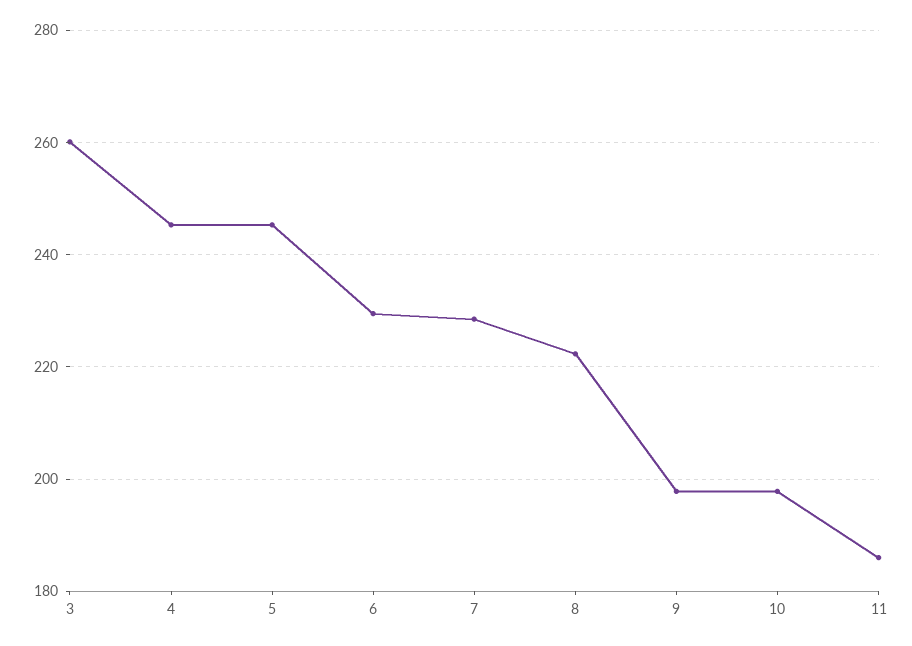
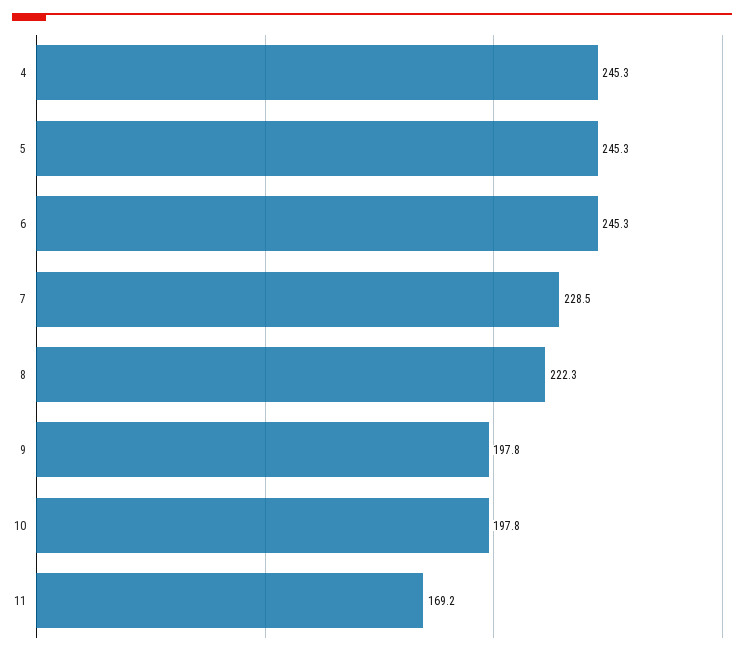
  {
-   "3": 260,
    "4": 245.3,
    "5": 245.3,
-   "6": 230,
+   "6": 245.3,
    "7": 228.5,
    "8": 222.3,
    "9": 197.8,
    "10": 197.8,
-   "11": 186
+   "11": 169.2
  }

